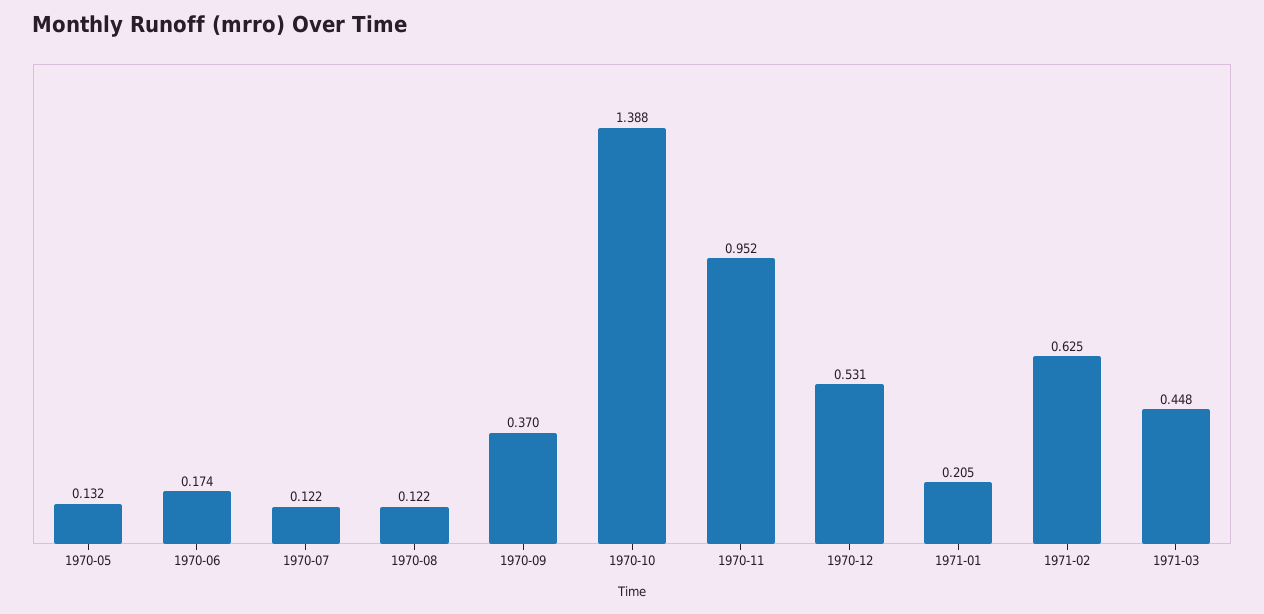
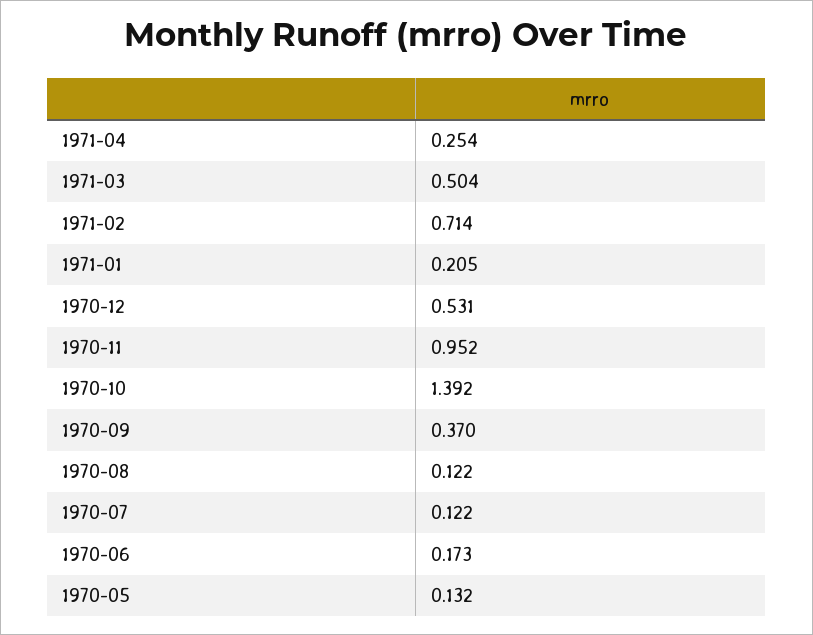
  {
    "1970-05": 0.132,
-   "1970-06": 0.174,
+   "1970-06": 0.173,
    "1970-07": 0.122,
    "1970-08": 0.122,
    "1970-09": 0.37,
-   "1970-10": 1.388,
+   "1970-10": 1.392,
    "1970-11": 0.952,
    "1970-12": 0.531,
    "1971-01": 0.205,
-   "1971-02": 0.625,
+   "1971-02": 0.714,
-   "1971-03": 0.448
+   "1971-03": 0.504,
+   "1971-04": 0.254
  }

